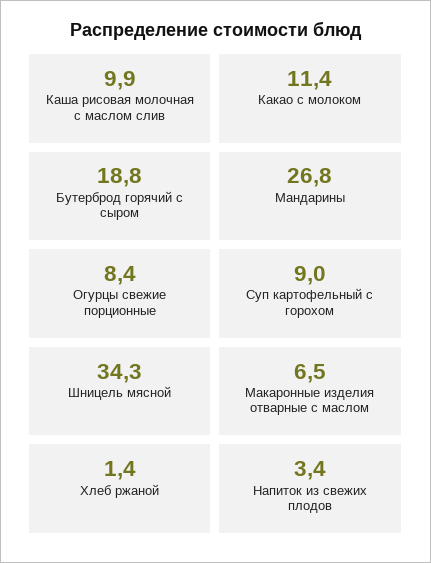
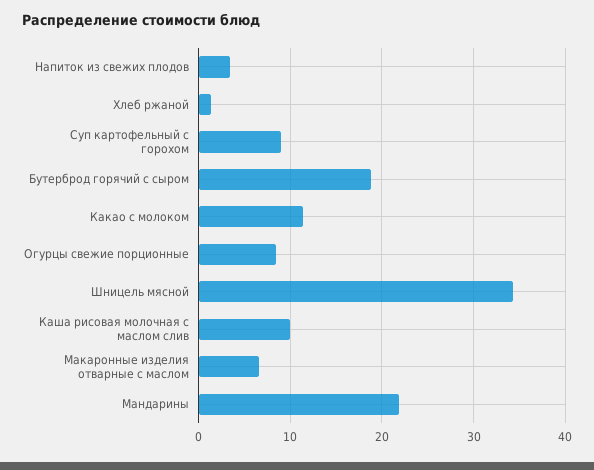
  {
    "Каша рисовая молочная с маслом слив": 9.9,
    "Какао с молоком": 11.4,
    "Бутерброд горячий с сыром": 18.8,
-   "Мандарины": 26.8,
+   "Мандарины": 22,
    "Огурцы свежие порционные": 8.4,
    "Суп картофельный с горохом": 9,
    "Шницель мясной": 34.3,
    "Макаронные изделия отварные с маслом": 6.5,
    "Хлеб ржаной": 1.4,
    "Напиток из свежих плодов": 3.4
  }

